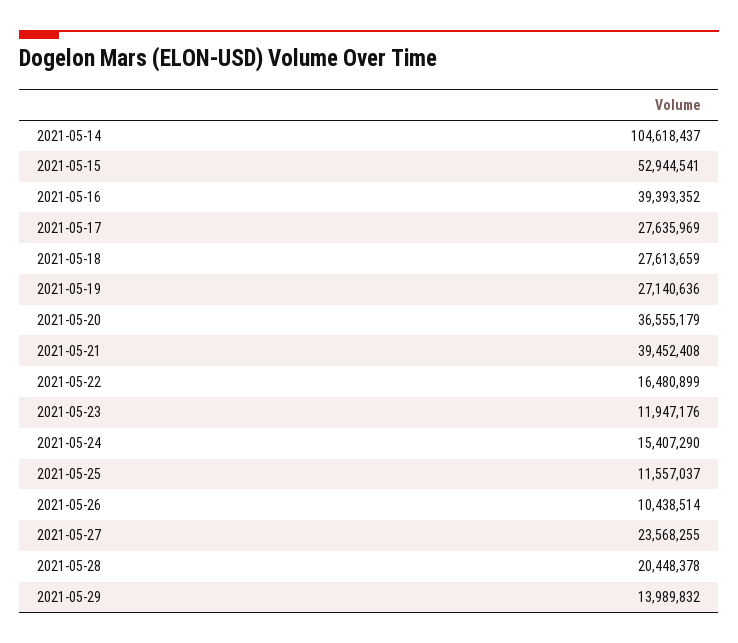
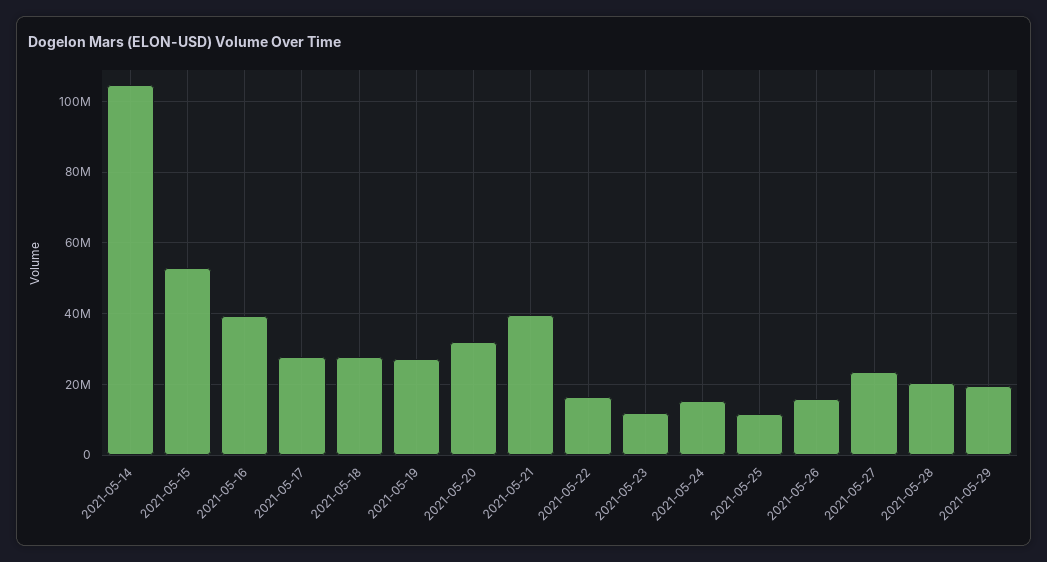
  {
    "2021-05-14": 104618437,
    "2021-05-15": 52944541,
    "2021-05-16": 39393352,
    "2021-05-17": 27635969,
    "2021-05-18": 27613659,
    "2021-05-19": 27140636,
-   "2021-05-20": 36555179,
+   "2021-05-20": 32000000,
    "2021-05-21": 39452408,
    "2021-05-22": 16480899,
    "2021-05-23": 11947176,
    "2021-05-24": 15407290,
    "2021-05-25": 11557037,
-   "2021-05-26": 10438514,
+   "2021-05-26": 16000000,
    "2021-05-27": 23568255,
    "2021-05-28": 20448378,
-   "2021-05-29": 13989832
+   "2021-05-29": 20000000
  }

